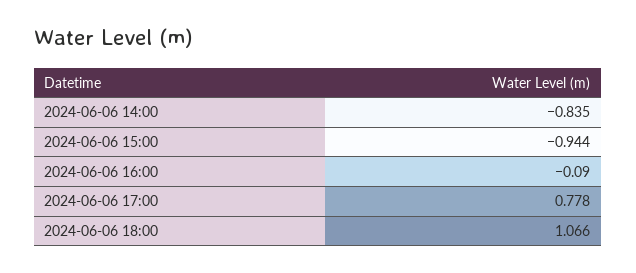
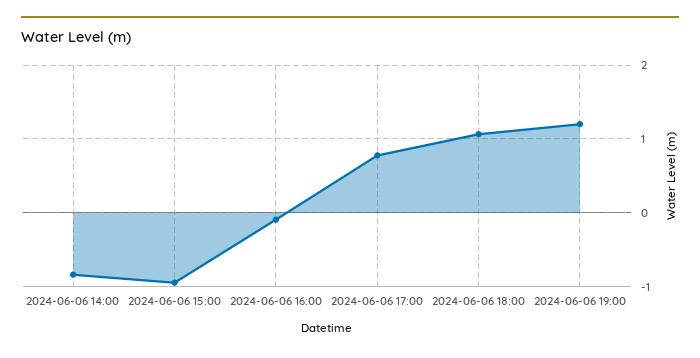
  {
    "2024-06-06 14:00": -0.835,
    "2024-06-06 15:00": -0.944,
    "2024-06-06 16:00": -0.09,
    "2024-06-06 17:00": 0.778,
-   "2024-06-06 18:00": 1.066
+   "2024-06-06 18:00": 1.066,
+   "2024-06-06 19:00": 1.2
  }

